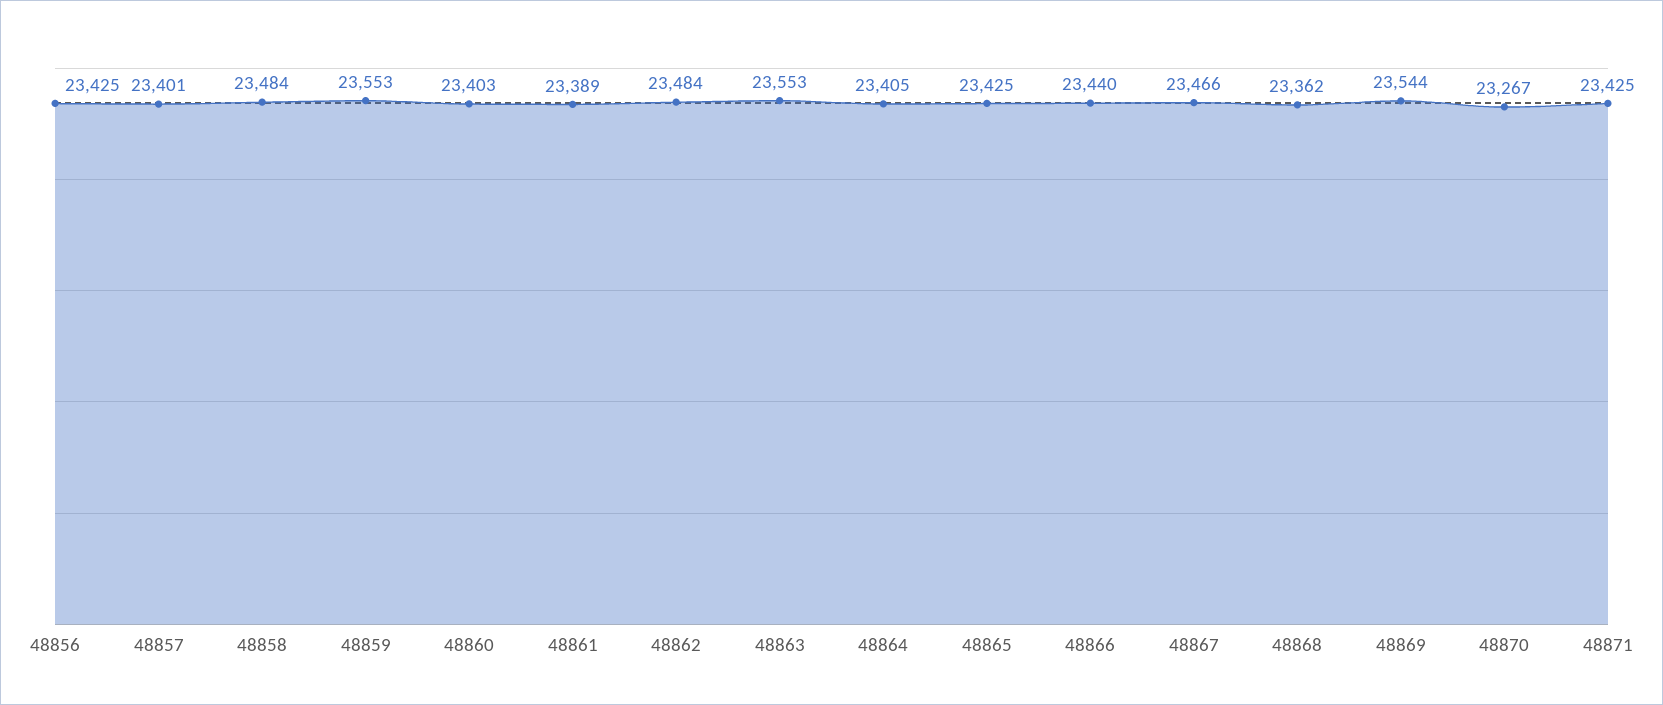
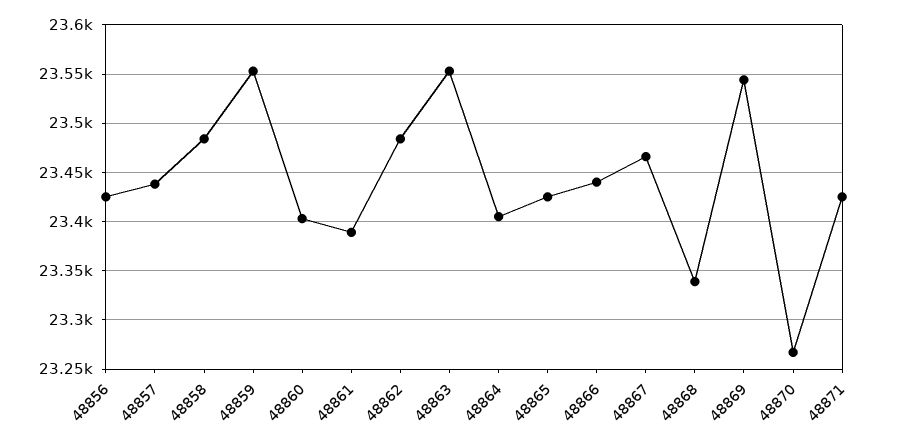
  {
    "48856": 23425,
-   "48857": 23401,
+   "48857": 23440,
    "48858": 23484,
    "48859": 23553,
    "48860": 23403,
    "48861": 23389,
    "48862": 23484,
    "48863": 23553,
    "48864": 23405,
    "48865": 23425,
    "48866": 23440,
    "48867": 23466,
-   "48868": 23362,
+   "48868": 23340,
    "48869": 23544,
    "48870": 23267,
    "48871": 23425
  }

